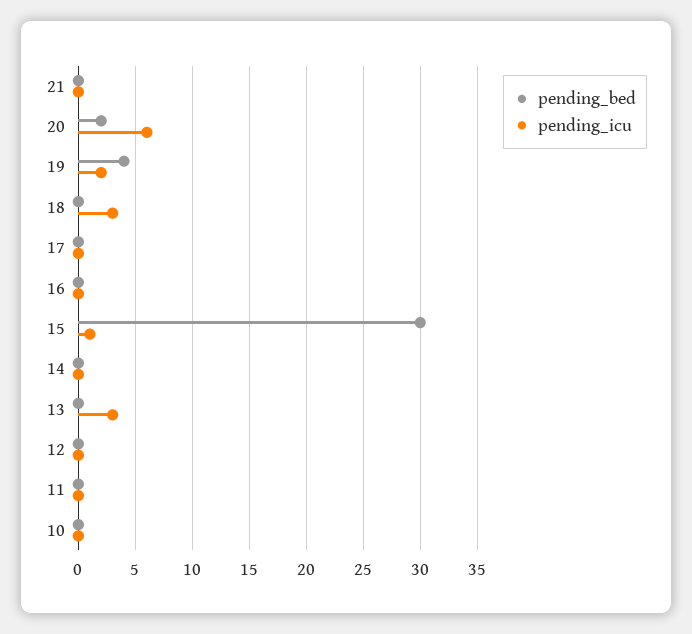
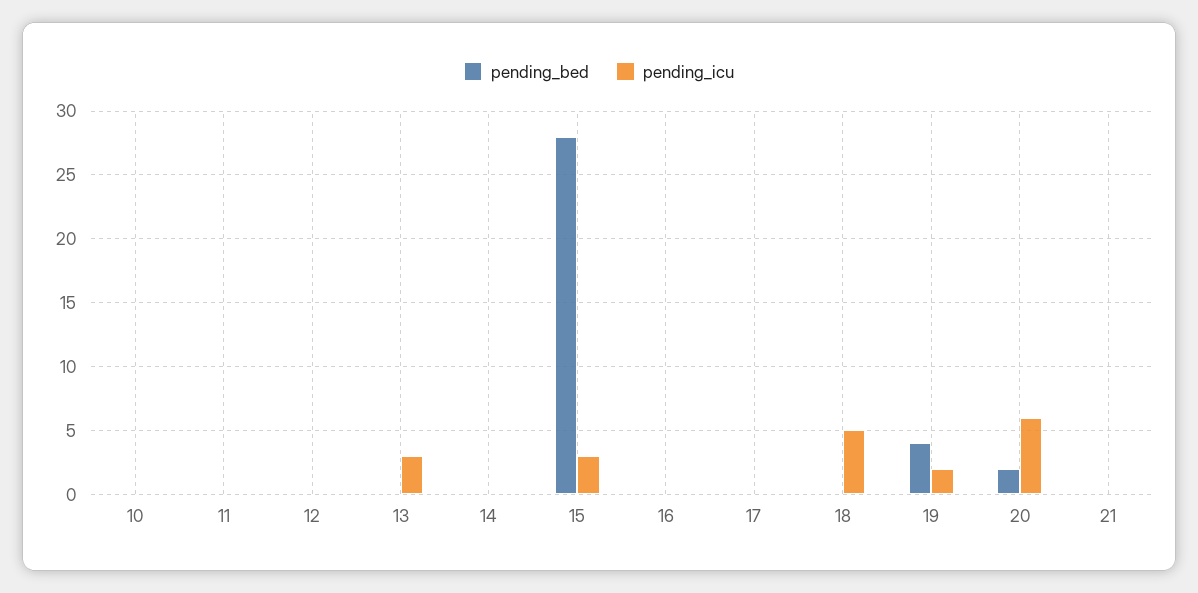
  {
    "pending_bed": {
      "21": 0,
      "20": 2,
      "19": 4,
      "18": 0,
      "17": 0,
      "16": 0,
-     "15": 30,
+     "15": 28,
      "14": 0,
      "13": 0,
      "12": 0,
      "11": 0,
      "10": 0
    },
    "pending_icu": {
      "21": 0,
      "20": 6,
      "19": 2,
-     "18": 3,
+     "18": 5,
      "17": 0,
      "16": 0,
-     "15": 1,
+     "15": 3,
      "14": 0,
      "13": 3,
      "12": 0,
      "11": 0,
      "10": 0
    }
  }

